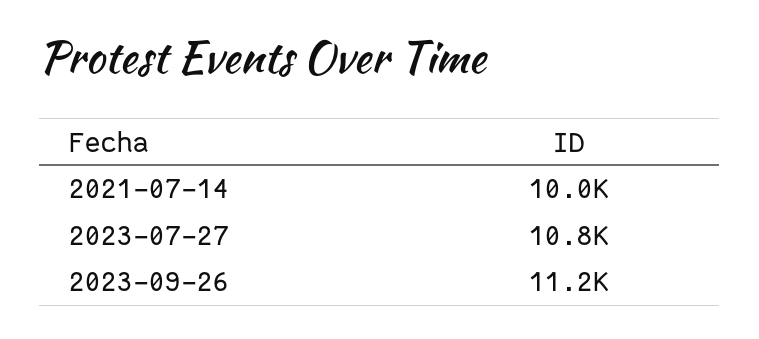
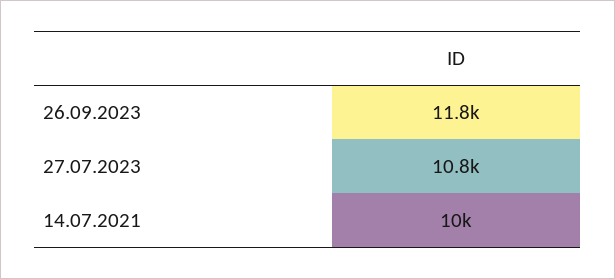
  {
    "2021-07-14": 10000,
    "2023-07-27": 10800,
-   "2023-09-26": 11200
+   "2023-09-26": 11800
  }

